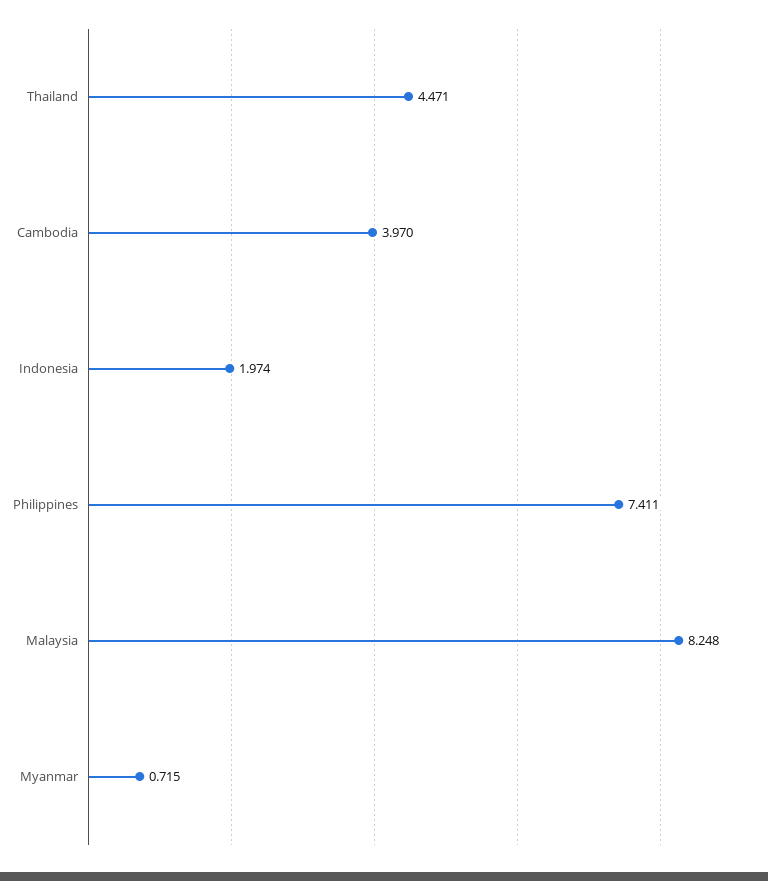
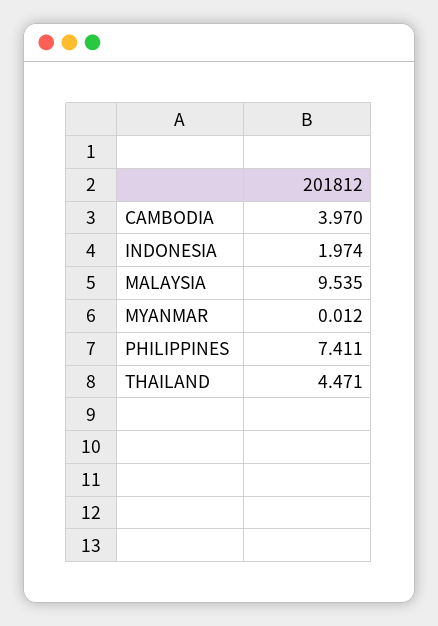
  {
    "Thailand": 4.471,
    "Cambodia": 3.97,
    "Indonesia": 1.974,
    "Philippines": 7.411,
-   "Malaysia": 8.248,
+   "Malaysia": 9.535,
-   "Myanmar": 0.715
+   "Myanmar": 0.012
  }

